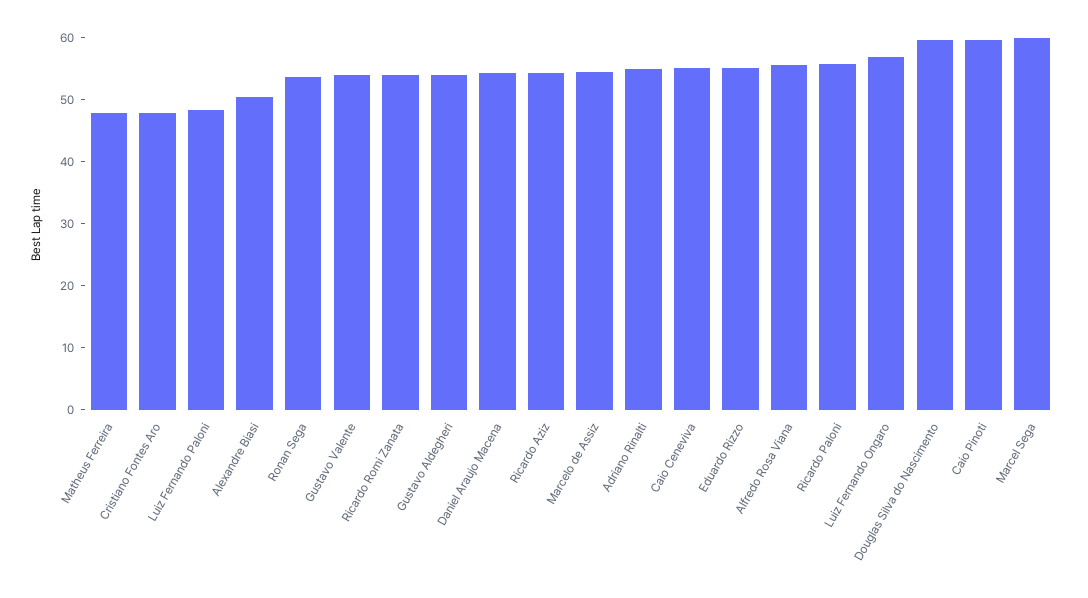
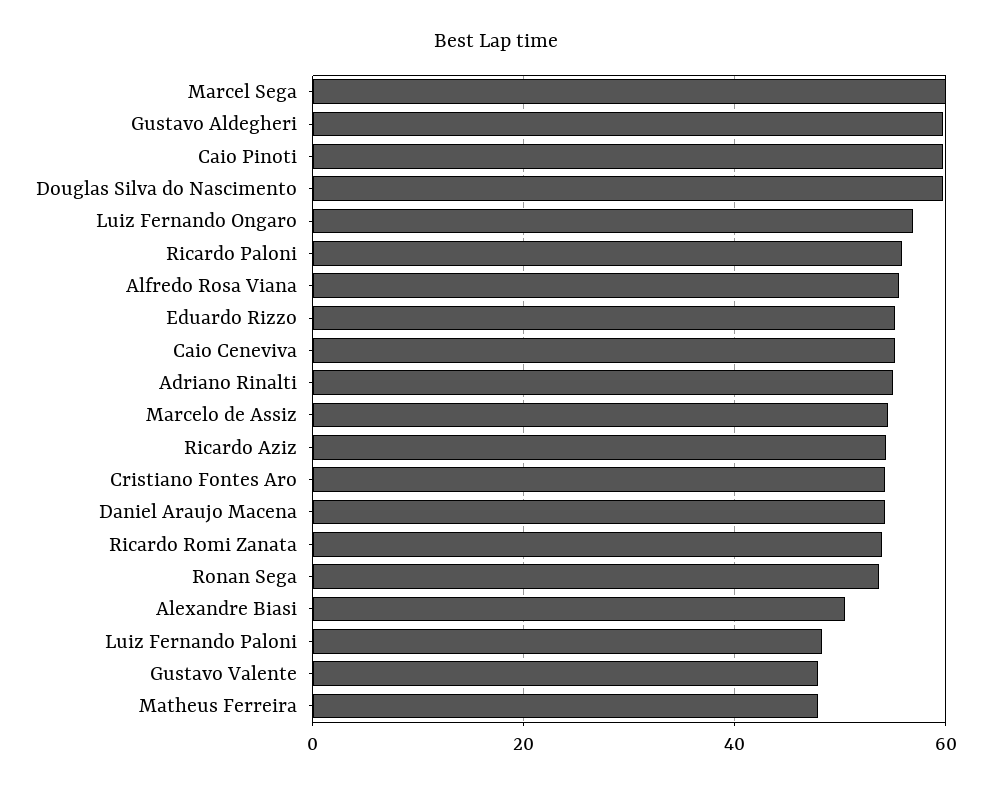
  {
    "Matheus Ferreira": 48,
-   "Cristiano Fontes Aro": 48,
+   "Cristiano Fontes Aro": 54,
    "Luiz Fernando Paloni": 48,
    "Alexandre Biasi": 50,
    "Ronan Sega": 54,
-   "Gustavo Valente": 54,
+   "Gustavo Valente": 48,
    "Ricardo Romi Zanata": 54,
-   "Gustavo Aldegheri": 54,
+   "Gustavo Aldegheri": 60,
    "Daniel Araujo Macena": 54,
    "Ricardo Aziz": 54,
    "Marcelo de Assiz": 54,
    "Adriano Rinalti": 54,
    "Caio Ceneviva": 56,
    "Eduardo Rizzo": 56,
    "Alfredo Rosa Viana": 56,
    "Ricardo Paloni": 56,
    "Luiz Fernando Ongaro": 56,
    "Douglas Silva do Nascimento": 60,
    "Caio Pinoti": 60,
    "Marcel Sega": 60
  }

